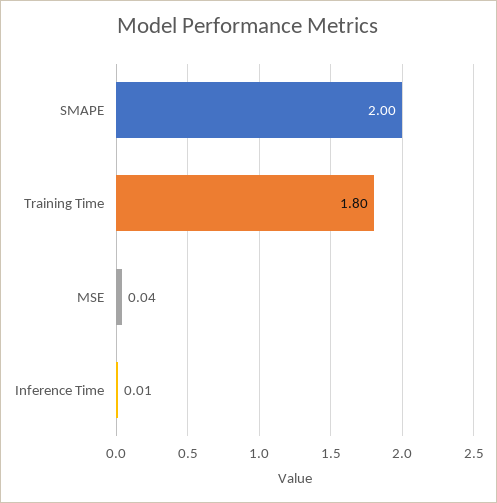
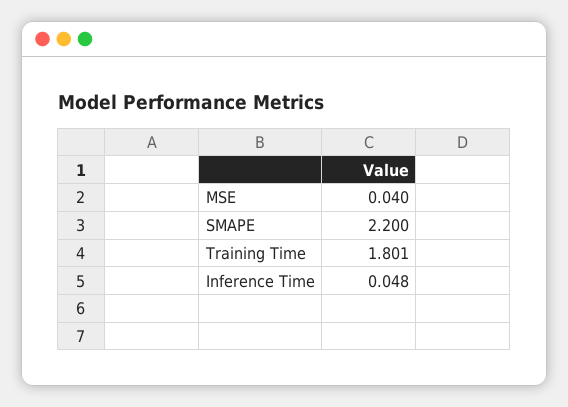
  {
-   "SMAPE": 2,
+   "SMAPE": 2.2,
    "Training Time": 1.801,
    "MSE": 0.04,
-   "Inference Time": 0.01
+   "Inference Time": 0.048
  }

